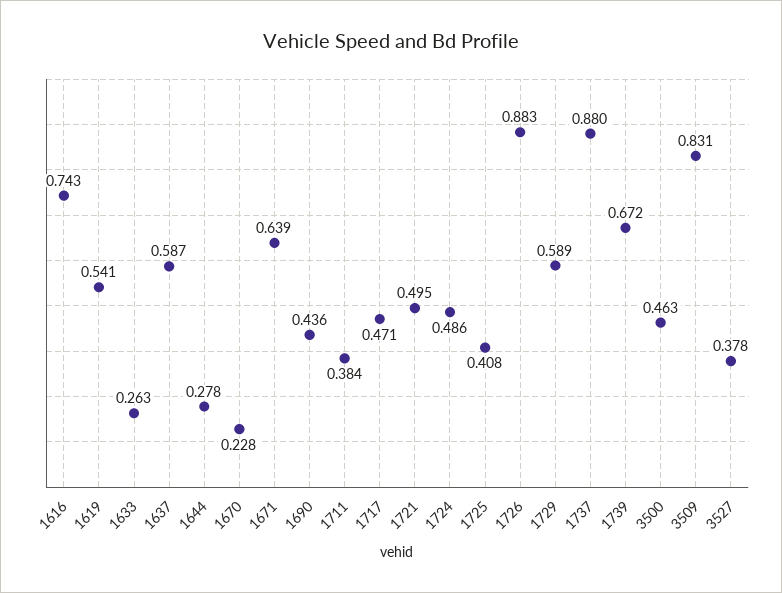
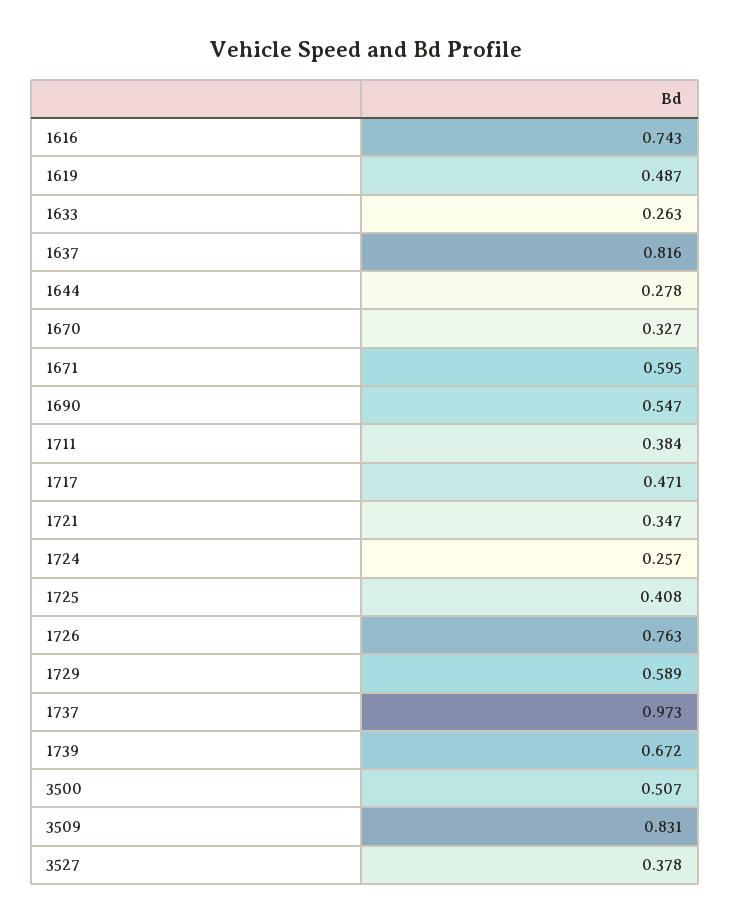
  {
    "1616": 0.743,
-   "1619": 0.541,
+   "1619": 0.487,
    "1633": 0.263,
-   "1637": 0.587,
+   "1637": 0.816,
    "1644": 0.278,
-   "1670": 0.228,
+   "1670": 0.327,
-   "1671": 0.639,
+   "1671": 0.595,
-   "1690": 0.436,
+   "1690": 0.547,
    "1711": 0.384,
    "1717": 0.471,
-   "1721": 0.495,
+   "1721": 0.347,
-   "1724": 0.486,
+   "1724": 0.257,
    "1725": 0.408,
-   "1726": 0.883,
+   "1726": 0.763,
    "1729": 0.589,
-   "1737": 0.88,
+   "1737": 0.973,
    "1739": 0.672,
-   "3500": 0.463,
+   "3500": 0.507,
    "3509": 0.831,
    "3527": 0.378
  }

